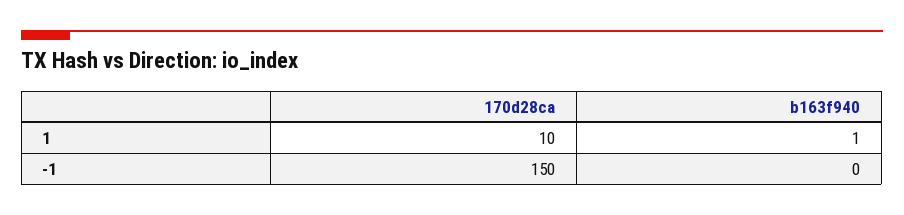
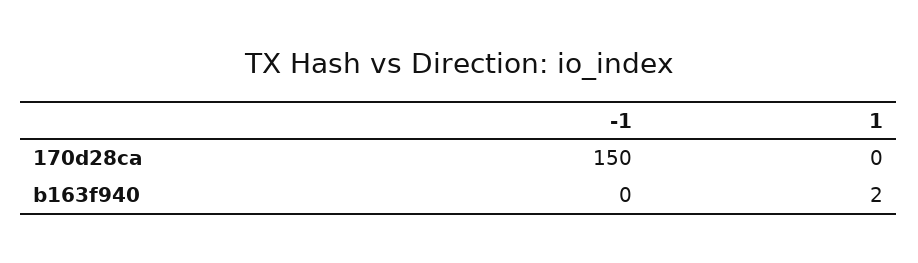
  {
    "170d28ca": {
-     "1": 10,
+     "1": 0,
      "-1": 150
    },
    "b163f940": {
-     "1": 1,
+     "1": 2,
      "-1": 0
    }
  }

